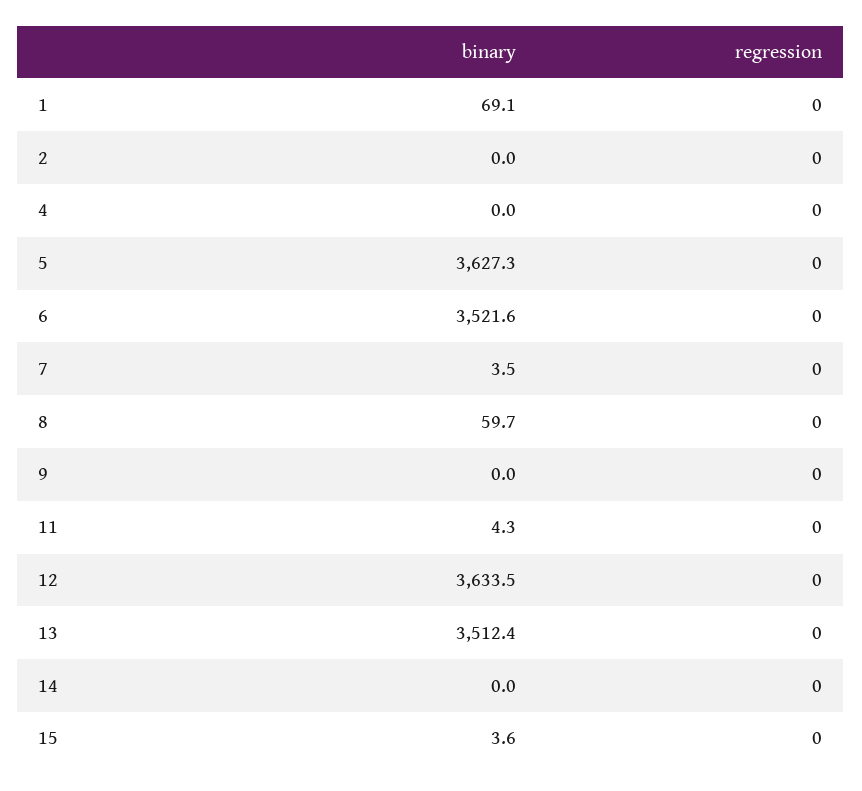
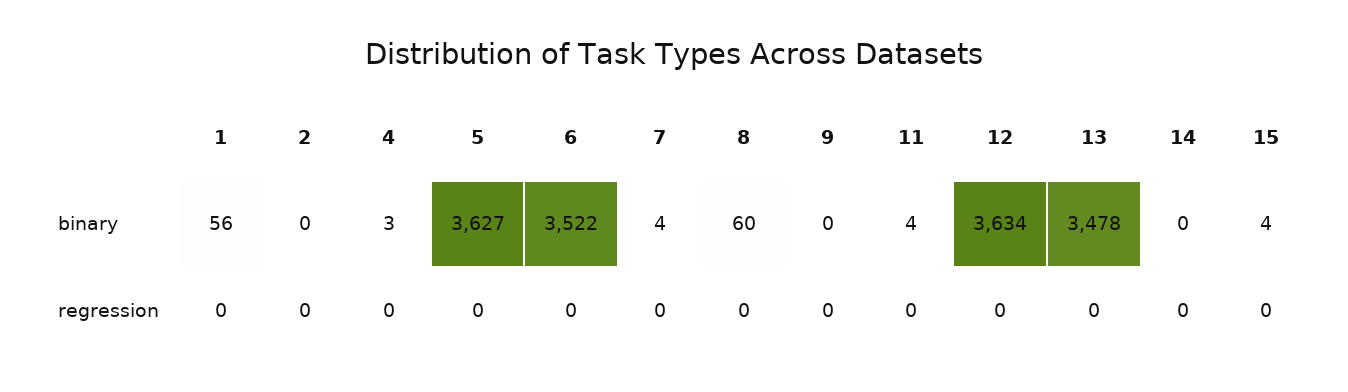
  {
    "binary": {
-     "1": 69.1,
+     "1": 56,
      "2": 0,
-     "4": 0,
+     "4": 3,
      "5": 3627.3,
      "6": 3521.6,
      "7": 3.5,
      "8": 59.7,
      "9": 0,
      "11": 4.3,
      "12": 3633.5,
-     "13": 3512.4,
+     "13": 3478,
      "14": 0,
      "15": 3.6
    },
    "regression": {
      "1": 0,
      "2": 0,
      "4": 0,
      "5": 0,
      "6": 0,
      "7": 0,
      "8": 0,
      "9": 0,
      "11": 0,
      "12": 0,
      "13": 0,
      "14": 0,
      "15": 0
    }
  }

